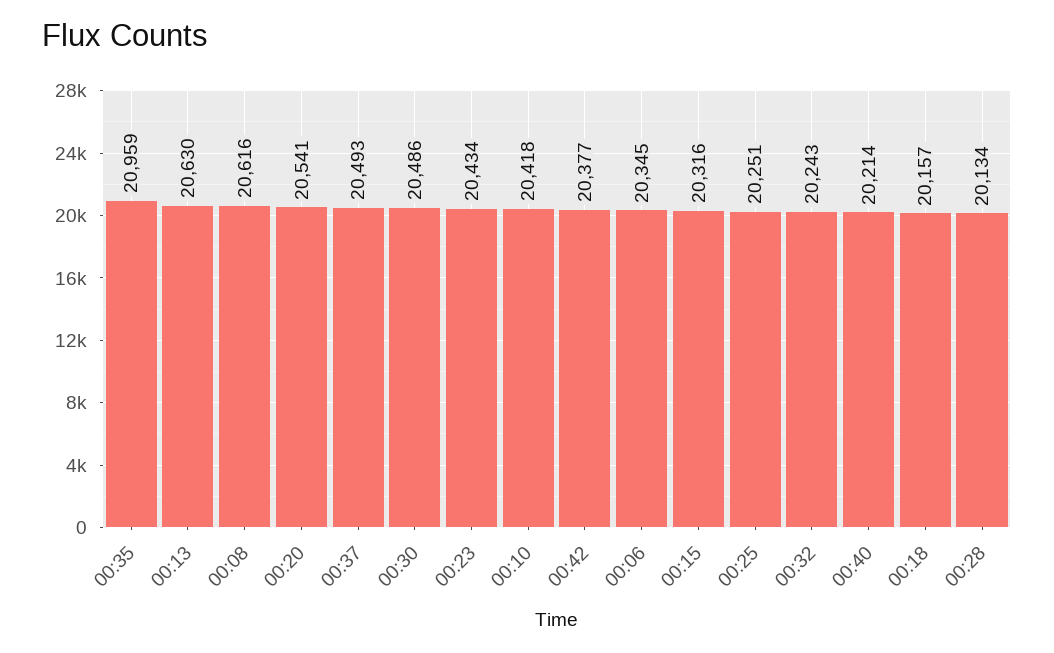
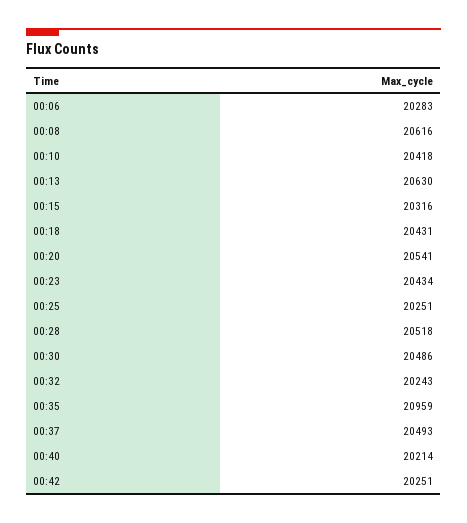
  {
    "00:35": 20959,
    "00:13": 20630,
    "00:08": 20616,
    "00:20": 20541,
    "00:37": 20493,
    "00:30": 20486,
    "00:23": 20434,
    "00:10": 20418,
-   "00:42": 20377,
+   "00:42": 20251,
-   "00:06": 20345,
+   "00:06": 20283,
    "00:15": 20316,
    "00:25": 20251,
    "00:32": 20243,
    "00:40": 20214,
-   "00:18": 20157,
+   "00:18": 20431,
-   "00:28": 20134
+   "00:28": 20518
  }

